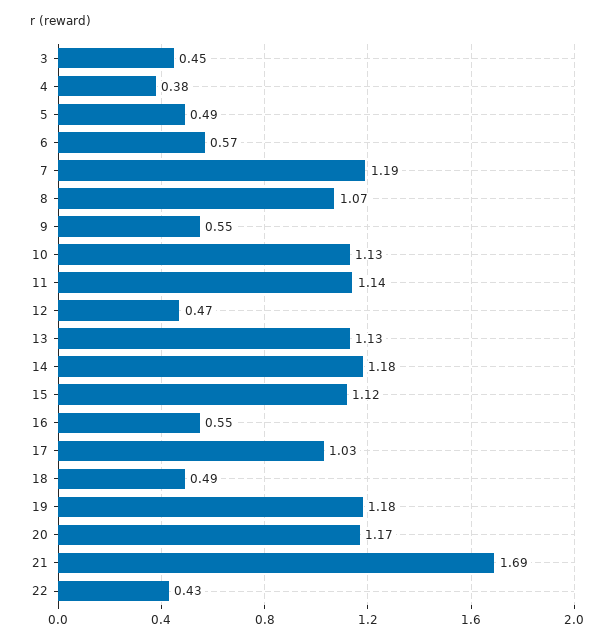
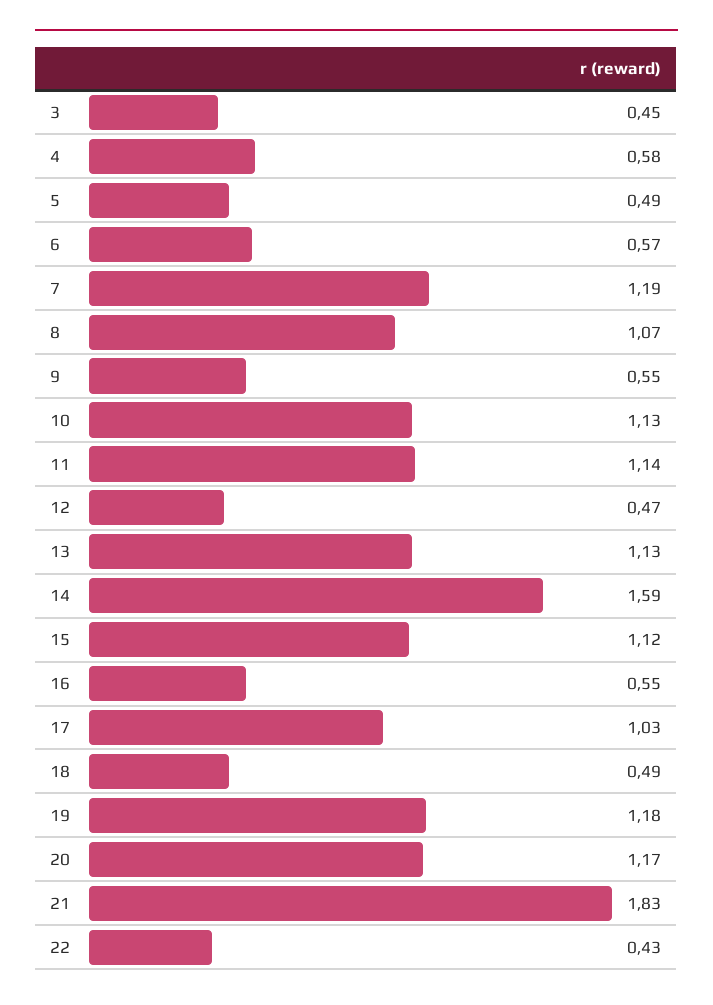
  {
    "3": 0.45,
-   "4": 0.38,
+   "4": 0.58,
    "5": 0.49,
    "6": 0.57,
    "7": 1.19,
    "8": 1.07,
    "9": 0.55,
    "10": 1.13,
    "11": 1.14,
    "12": 0.47,
    "13": 1.13,
-   "14": 1.18,
+   "14": 1.59,
    "15": 1.12,
    "16": 0.55,
    "17": 1.03,
    "18": 0.49,
    "19": 1.18,
    "20": 1.17,
-   "21": 1.69,
+   "21": 1.83,
    "22": 0.43
  }

